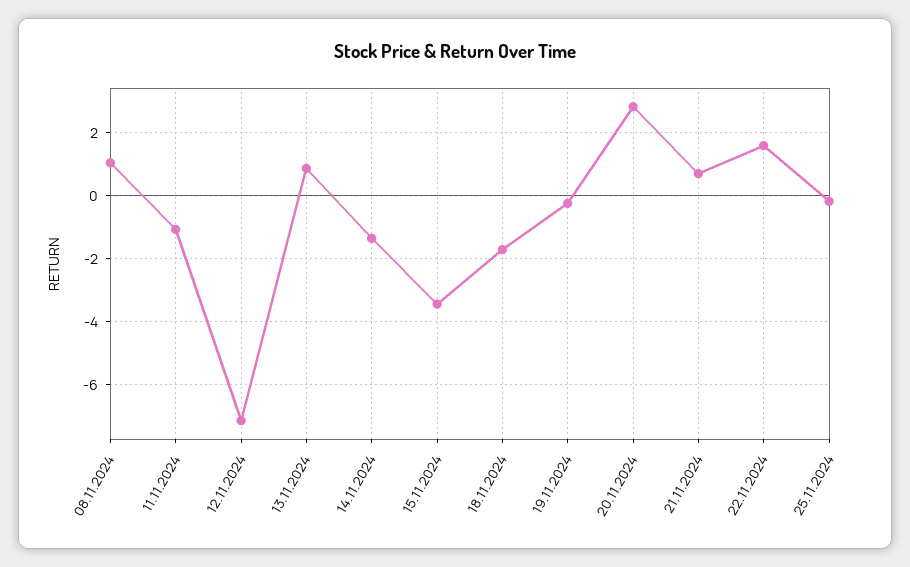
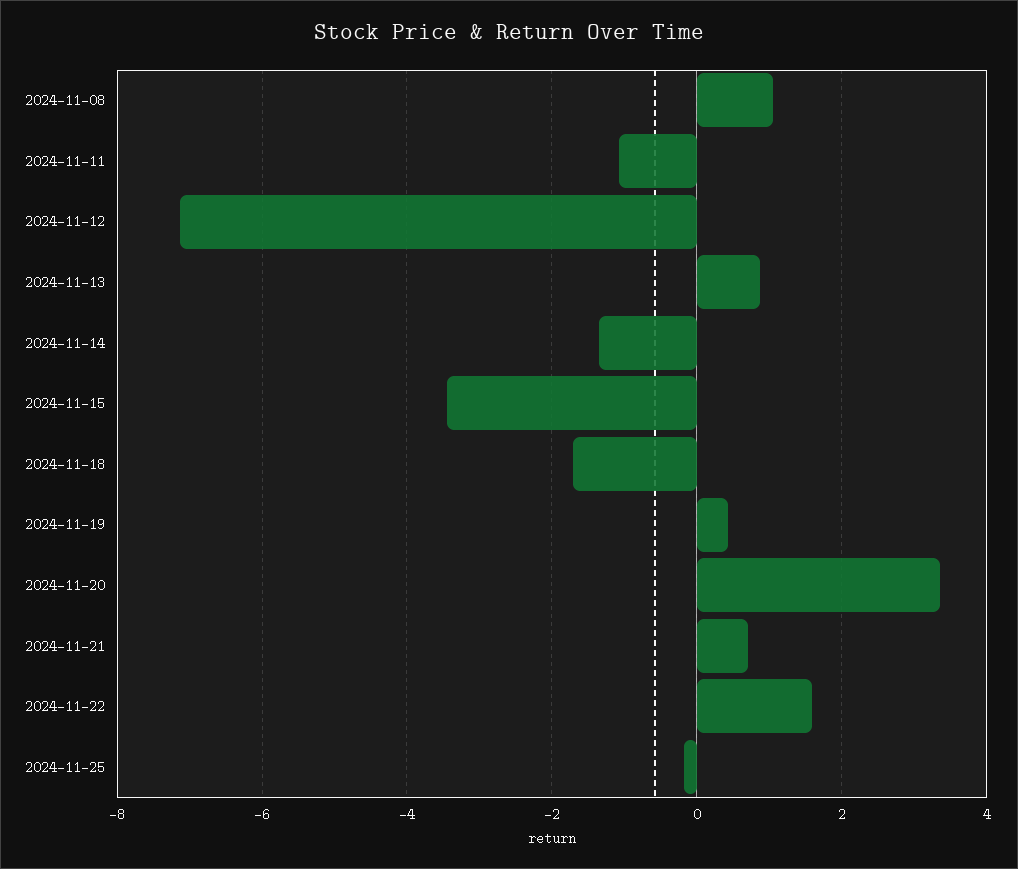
  {
    "08.11.2024": 1,
    "11.11.2024": -1,
    "12.11.2024": -7.2,
    "13.11.2024": 0.8,
    "14.11.2024": -1.4,
    "15.11.2024": -3.4,
    "18.11.2024": -1.8,
-   "19.11.2024": -0.2,
+   "19.11.2024": 0.4,
-   "20.11.2024": 2.8,
+   "20.11.2024": 3.4,
    "21.11.2024": 0.8,
    "22.11.2024": 1.6,
    "25.11.2024": -0.2
  }

